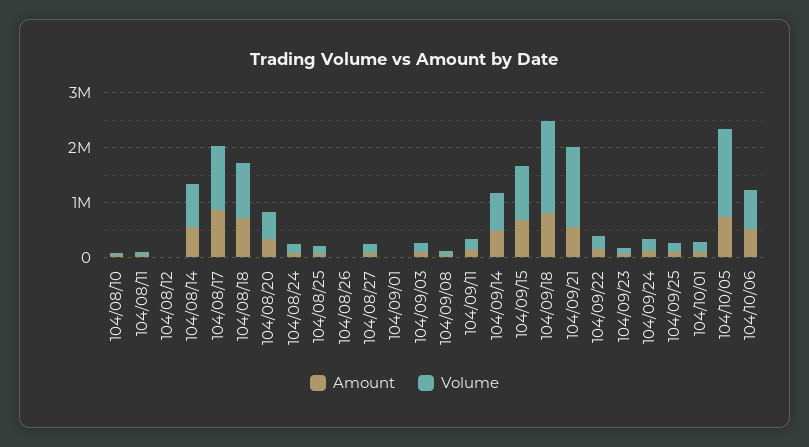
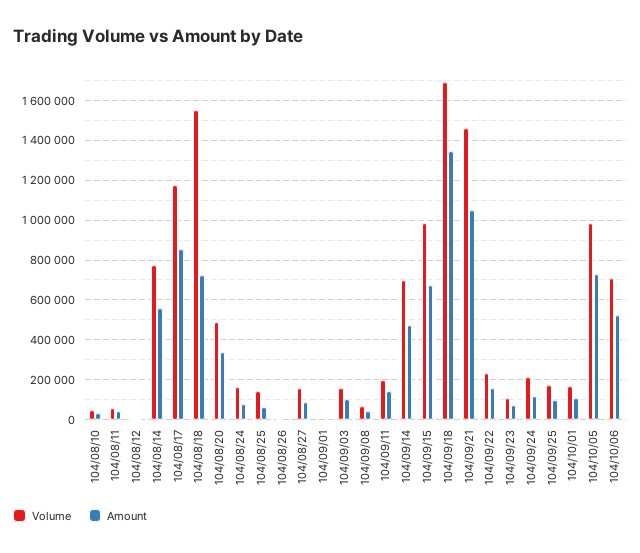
  {
    "Amount": {
      "104/08/10": 50000,
      "104/08/11": 50000,
      "104/08/12": 0,
      "104/08/14": 550000,
      "104/08/17": 850000,
      "104/08/18": 700000,
      "104/08/20": 350000,
      "104/08/24": 100000,
      "104/08/25": 50000,
      "104/08/26": 0,
      "104/08/27": 100000,
      "104/09/01": 0,
      "104/09/03": 100000,
      "104/09/08": 50000,
      "104/09/11": 150000,
      "104/09/14": 500000,
      "104/09/15": 700000,
-     "104/09/18": 800000,
+     "104/09/18": 1350000,
-     "104/09/21": 600000,
+     "104/09/21": 1050000,
      "104/09/22": 150000,
      "104/09/23": 50000,
      "104/09/24": 100000,
      "104/09/25": 100000,
      "104/10/01": 100000,
      "104/10/05": 750000,
      "104/10/06": 550000
    },
    "Volume": {
      "104/08/10": 50000,
      "104/08/11": 50000,
      "104/08/12": 0,
      "104/08/14": 750000,
      "104/08/17": 1200000,
-     "104/08/18": 1000000,
+     "104/08/18": 1550000,
      "104/08/20": 500000,
      "104/08/24": 150000,
      "104/08/25": 150000,
      "104/08/26": 0,
      "104/08/27": 150000,
      "104/09/01": 0,
      "104/09/03": 150000,
      "104/09/08": 50000,
      "104/09/11": 200000,
      "104/09/14": 700000,
      "104/09/15": 1000000,
      "104/09/18": 1700000,
      "104/09/21": 1450000,
      "104/09/22": 250000,
      "104/09/23": 100000,
      "104/09/24": 200000,
      "104/09/25": 150000,
      "104/10/01": 150000,
-     "104/10/05": 1600000,
+     "104/10/05": 1000000,
      "104/10/06": 700000
    }
  }

